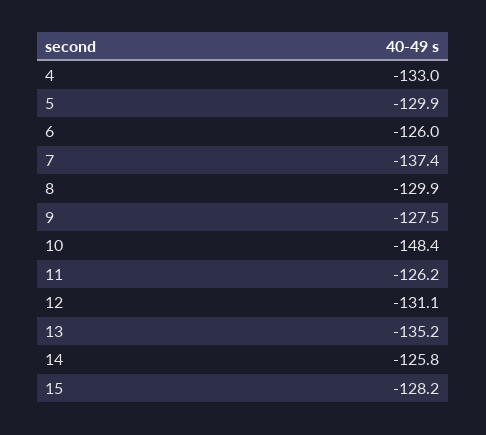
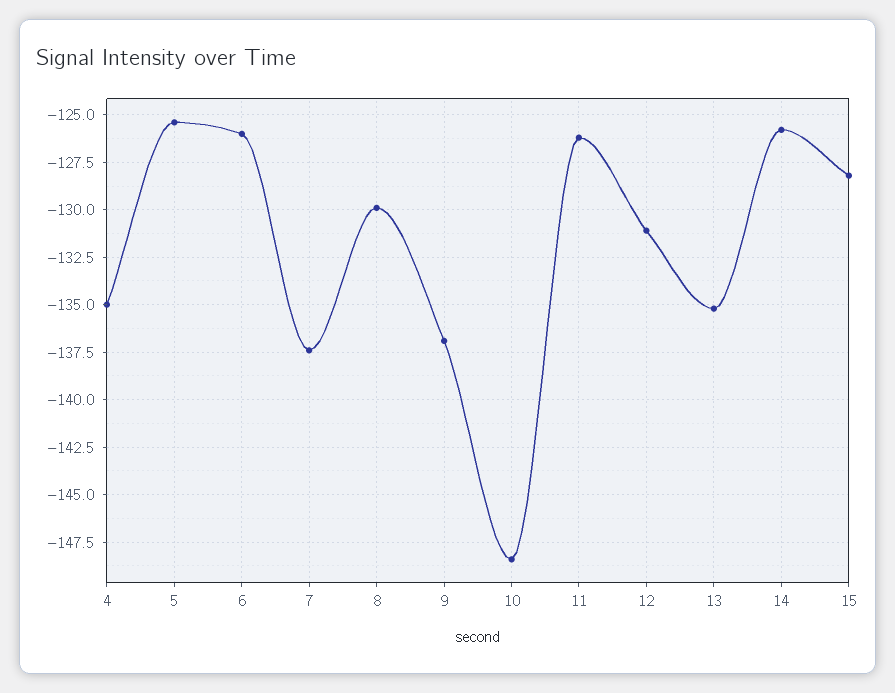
  {
-   "4": -133,
+   "4": -135,
-   "5": -129.9,
+   "5": -125.5,
    "6": -126,
    "7": -137.4,
    "8": -129.9,
-   "9": -127.5,
+   "9": -137,
    "10": -148.4,
    "11": -126.2,
    "12": -131.1,
    "13": -135.2,
    "14": -125.8,
    "15": -128.2
  }

